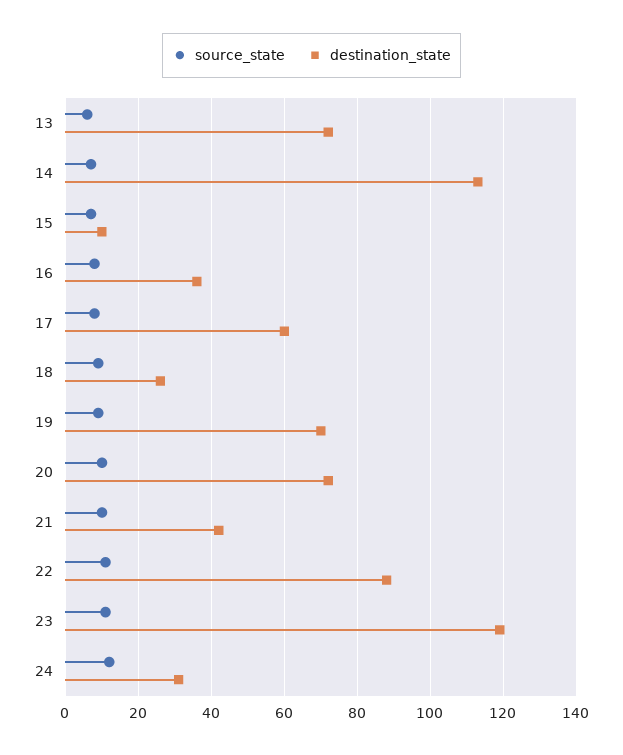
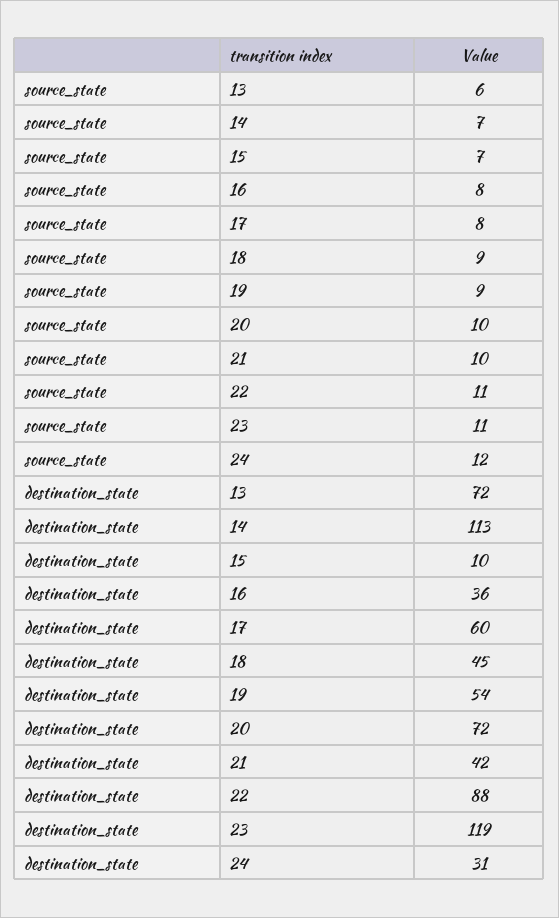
  {
    "source_state": {
      "13": 6,
      "14": 7,
      "15": 7,
      "16": 8,
      "17": 8,
      "18": 9,
      "19": 9,
      "20": 10,
      "21": 10,
      "22": 11,
      "23": 11,
      "24": 12
    },
    "destination_state": {
      "13": 72,
      "14": 113,
      "15": 10,
      "16": 36,
      "17": 60,
-     "18": 25,
+     "18": 45,
-     "19": 70,
+     "19": 54,
      "20": 72,
      "21": 42,
      "22": 88,
      "23": 119,
      "24": 31
    }
  }

